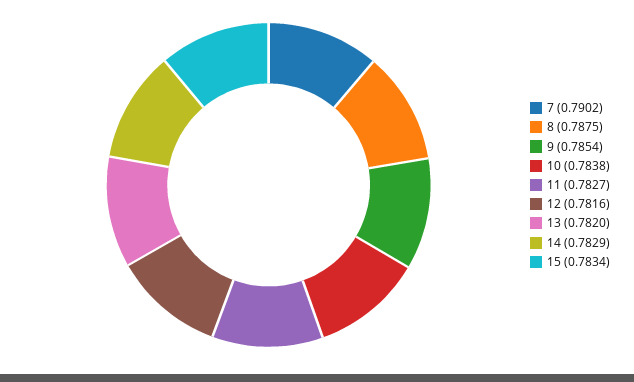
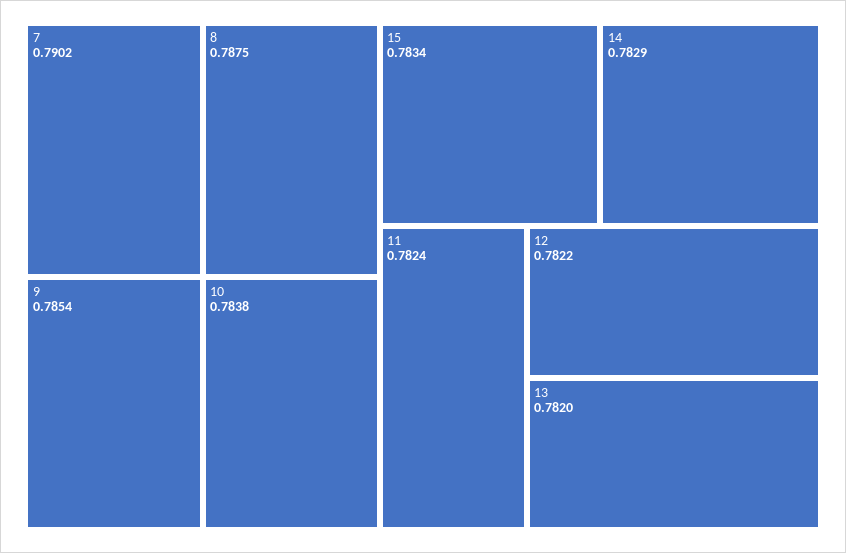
  {
    "7": 0.7902,
    "8": 0.7875,
    "9": 0.7854,
    "10": 0.7838,
-   "11": 0.7827,
+   "11": 0.7824,
-   "12": 0.7816,
+   "12": 0.7822,
    "13": 0.782,
    "14": 0.7829,
    "15": 0.7834
  }

